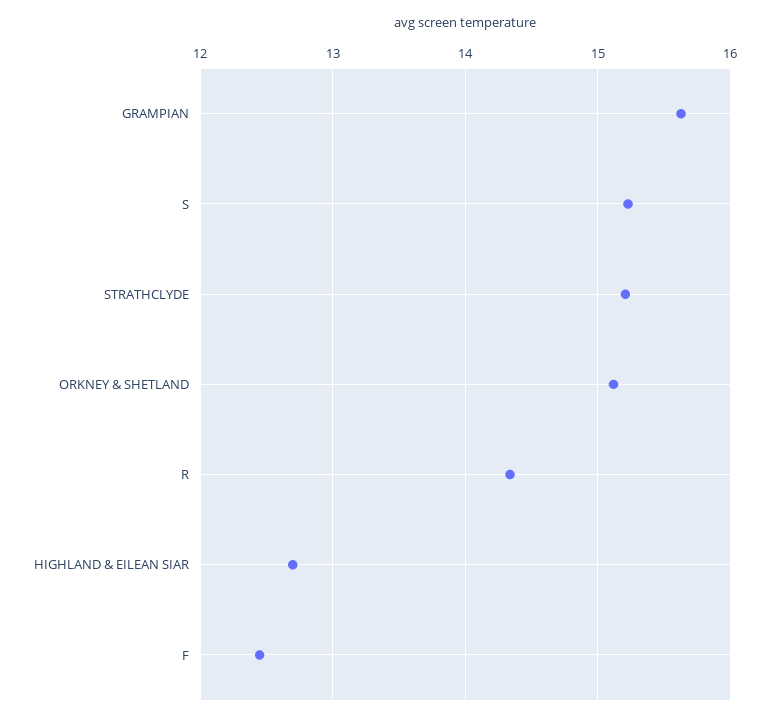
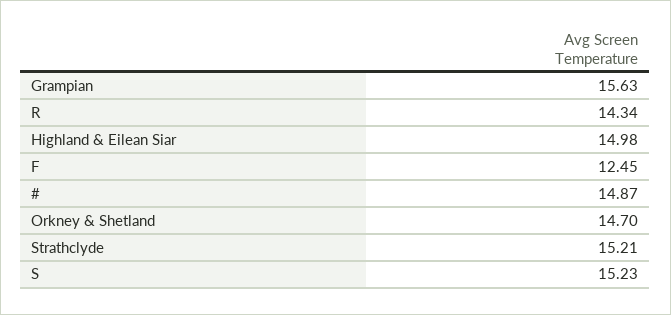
  {
    "GRAMPIAN": 15.63,
    "S": 15.23,
    "STRATHCLYDE": 15.21,
-   "ORKNEY & SHETLAND": 15.1,
+   "ORKNEY & SHETLAND": 14.7,
    "R": 14.34,
-   "HIGHLAND & EILEAN SIAR": 12.7,
+   "HIGHLAND & EILEAN SIAR": 14.98,
-   "F": 12.45
+   "F": 12.45,
+   "#": 14.87
  }

